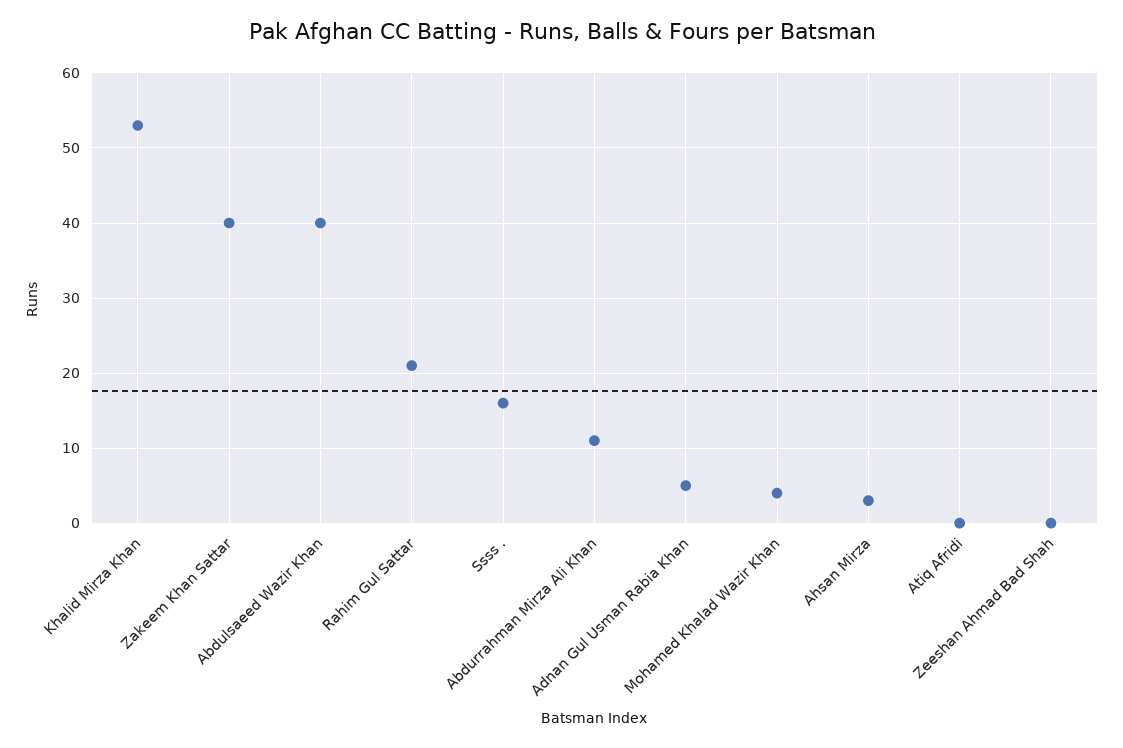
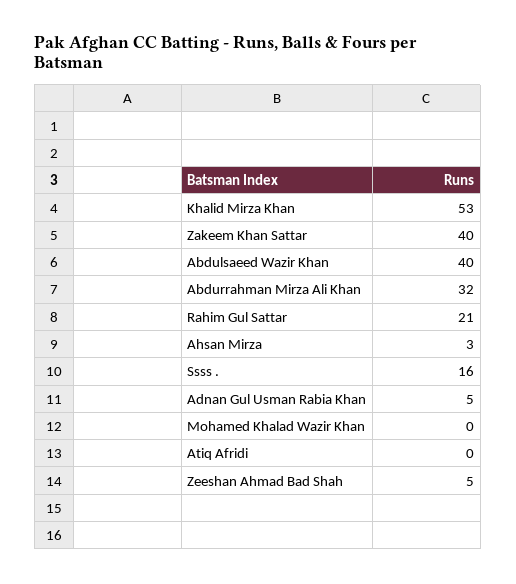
  {
    "Khalid Mirza Khan": 53,
    "Zakeem Khan Sattar": 40,
    "Abdulsaeed Wazir Khan": 40,
    "Rahim Gul Sattar": 21,
    "Ssss .": 16,
-   "Abdurrahman Mirza Ali Khan": 11,
+   "Abdurrahman Mirza Ali Khan": 32,
    "Adnan Gul Usman Rabia Khan": 5,
-   "Mohamed Khalad Wazir Khan": 4,
+   "Mohamed Khalad Wazir Khan": 0,
    "Ahsan Mirza": 3,
    "Atiq Afridi": 0,
-   "Zeeshan Ahmad Bad Shah": 0
+   "Zeeshan Ahmad Bad Shah": 5
  }

